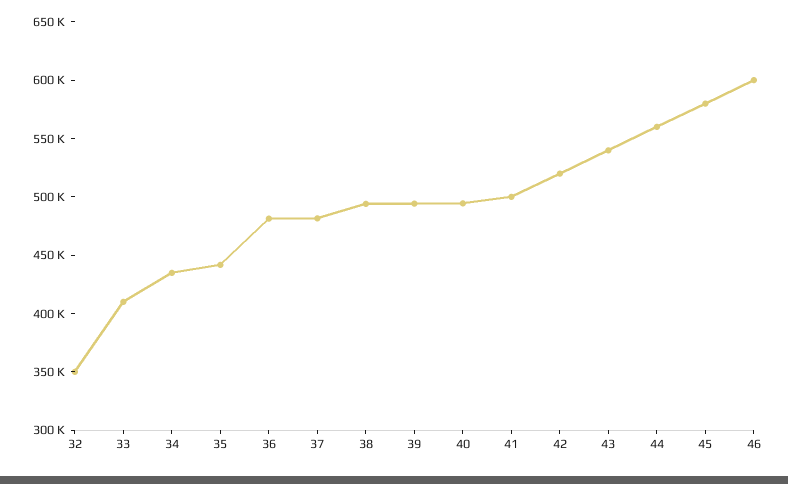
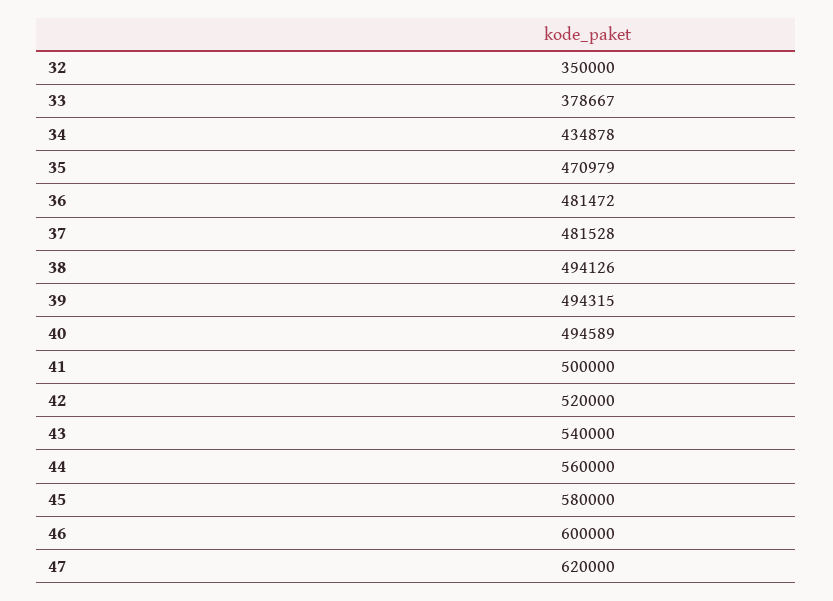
  {
    "32": 350000,
-   "33": 410000,
+   "33": 378667,
    "34": 434878,
-   "35": 440000,
+   "35": 470979,
    "36": 481472,
    "37": 481528,
    "38": 494126,
    "39": 494315,
    "40": 494589,
    "41": 500000,
    "42": 520000,
    "43": 540000,
    "44": 560000,
    "45": 580000,
-   "46": 600000
+   "46": 600000,
+   "47": 620000
  }

